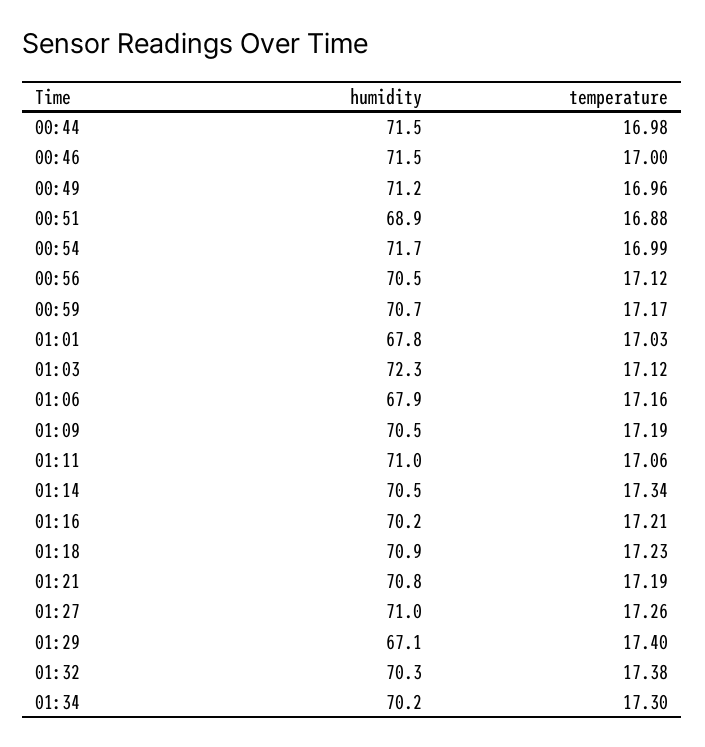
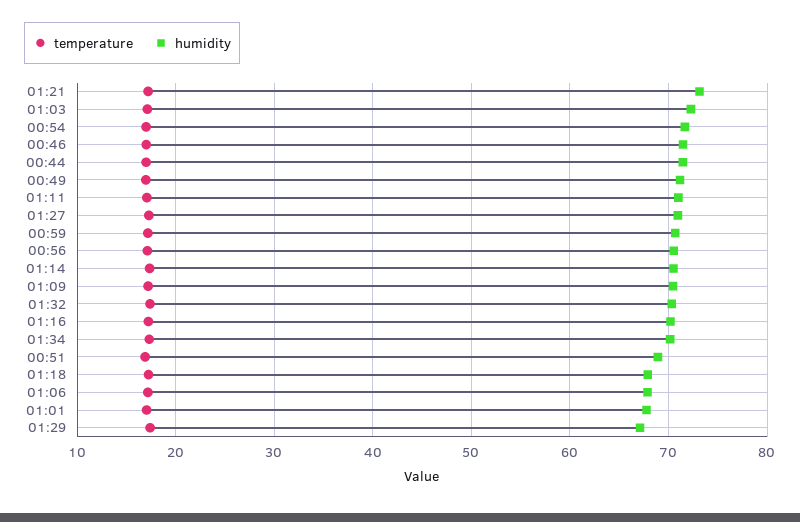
  {
    "humidity": {
      "00:44": 71.5,
      "00:46": 71.5,
      "00:49": 71.2,
      "00:51": 68.9,
      "00:54": 71.7,
      "00:56": 70.5,
      "00:59": 70.7,
      "01:01": 67.8,
      "01:03": 72.3,
      "01:06": 67.9,
      "01:09": 70.5,
      "01:11": 71,
      "01:14": 70.5,
      "01:16": 70.2,
-     "01:18": 70.9,
+     "01:18": 68,
-     "01:21": 70.8,
+     "01:21": 73,
      "01:27": 71,
      "01:29": 67.1,
      "01:32": 70.3,
      "01:34": 70.2
    },
    "temperature": {
      "00:44": 16.98,
      "00:46": 17,
      "00:49": 16.96,
      "00:51": 16.88,
      "00:54": 16.99,
      "00:56": 17.12,
      "00:59": 17.17,
      "01:01": 17.03,
      "01:03": 17.12,
      "01:06": 17.16,
      "01:09": 17.19,
      "01:11": 17.06,
      "01:14": 17.34,
      "01:16": 17.21,
      "01:18": 17.23,
      "01:21": 17.19,
      "01:27": 17.26,
      "01:29": 17.4,
      "01:32": 17.38,
      "01:34": 17.3
    }
  }

